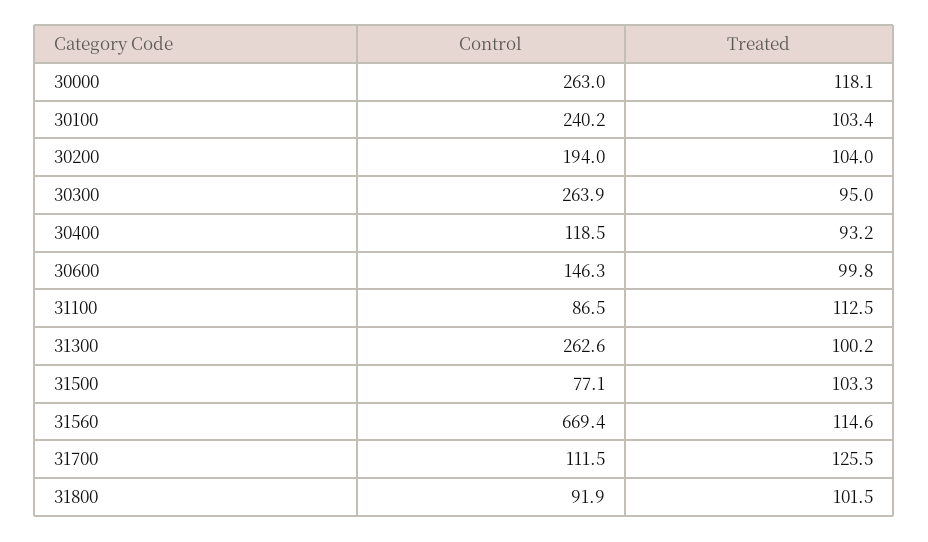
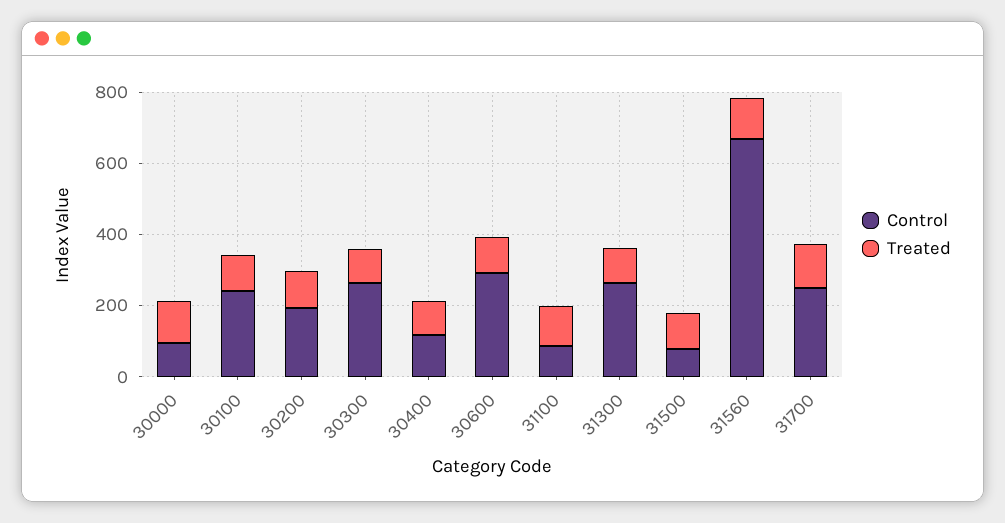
  {
    "Control": {
-     "30000": 263,
+     "30000": 100,
      "30100": 240.2,
      "30200": 194,
      "30300": 263.9,
      "30400": 118.5,
-     "30600": 146.3,
+     "30600": 300,
      "31100": 86.5,
      "31300": 262.6,
      "31500": 77.1,
      "31560": 669.4,
-     "31700": 111.5,
+     "31700": 250
-     "31800": 91.9
    },
    "Treated": {
      "30000": 118.1,
      "30100": 103.4,
      "30200": 104,
      "30300": 95,
      "30400": 93.2,
      "30600": 99.8,
      "31100": 112.5,
      "31300": 100.2,
      "31500": 103.3,
      "31560": 114.6,
-     "31700": 125.5,
+     "31700": 125.5
-     "31800": 101.5
    }
  }

